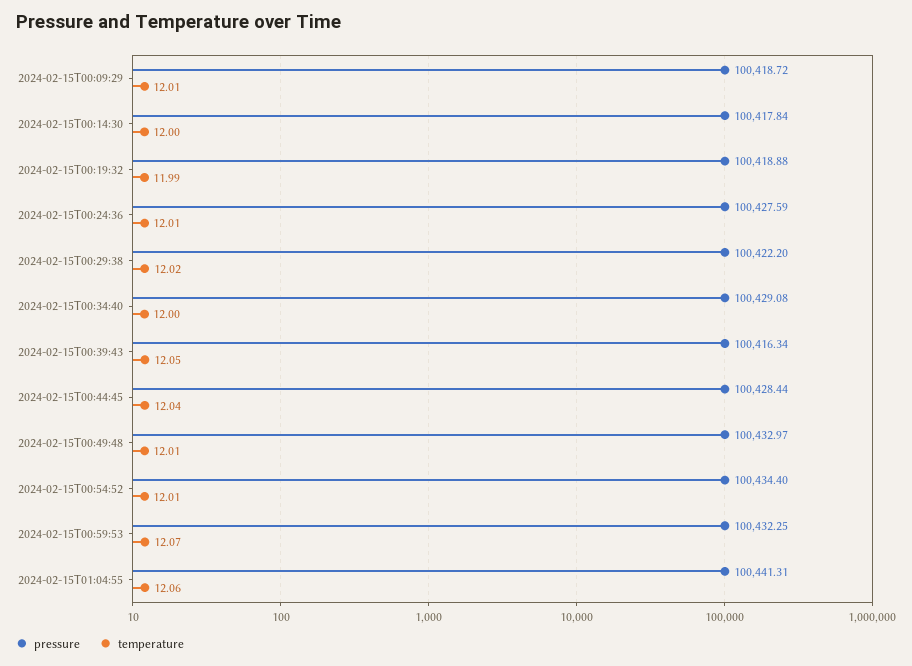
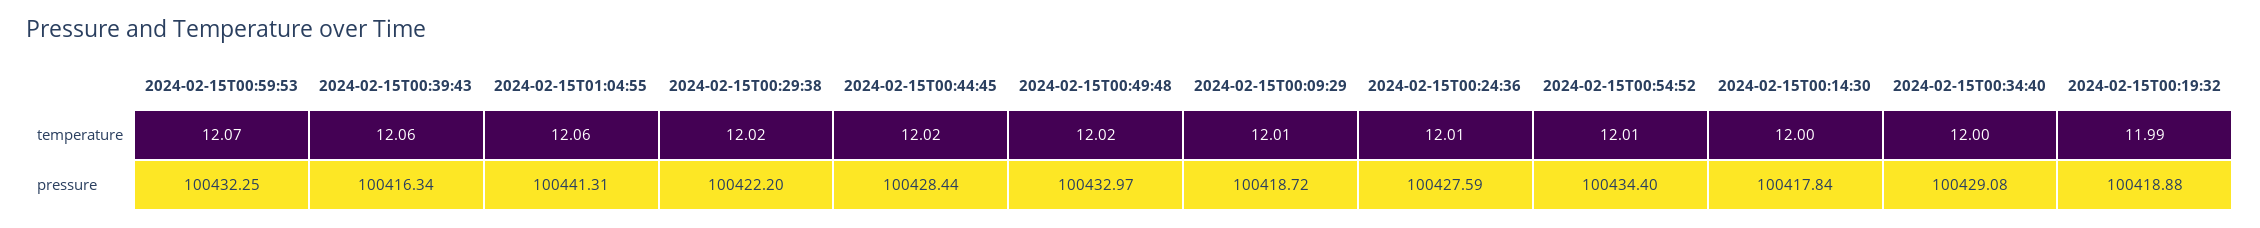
  {
    "pressure": {
      "2024-02-15T00:09:29": 100418.72,
      "2024-02-15T00:14:30": 100417.84,
      "2024-02-15T00:19:32": 100418.88,
      "2024-02-15T00:24:36": 100427.59,
      "2024-02-15T00:29:38": 100422.2,
      "2024-02-15T00:34:40": 100429.08,
      "2024-02-15T00:39:43": 100416.34,
      "2024-02-15T00:44:45": 100428.44,
      "2024-02-15T00:49:48": 100432.97,
      "2024-02-15T00:54:52": 100434.4,
      "2024-02-15T00:59:53": 100432.25,
      "2024-02-15T01:04:55": 100441.31
    },
    "temperature": {
      "2024-02-15T00:09:29": 12.01,
      "2024-02-15T00:14:30": 12,
      "2024-02-15T00:19:32": 11.99,
      "2024-02-15T00:24:36": 12.01,
      "2024-02-15T00:29:38": 12.02,
      "2024-02-15T00:34:40": 12,
-     "2024-02-15T00:39:43": 12.05,
+     "2024-02-15T00:39:43": 12.06,
-     "2024-02-15T00:44:45": 12.04,
+     "2024-02-15T00:44:45": 12.02,
-     "2024-02-15T00:49:48": 12.01,
+     "2024-02-15T00:49:48": 12.02,
      "2024-02-15T00:54:52": 12.01,
      "2024-02-15T00:59:53": 12.07,
      "2024-02-15T01:04:55": 12.06
    }
  }

